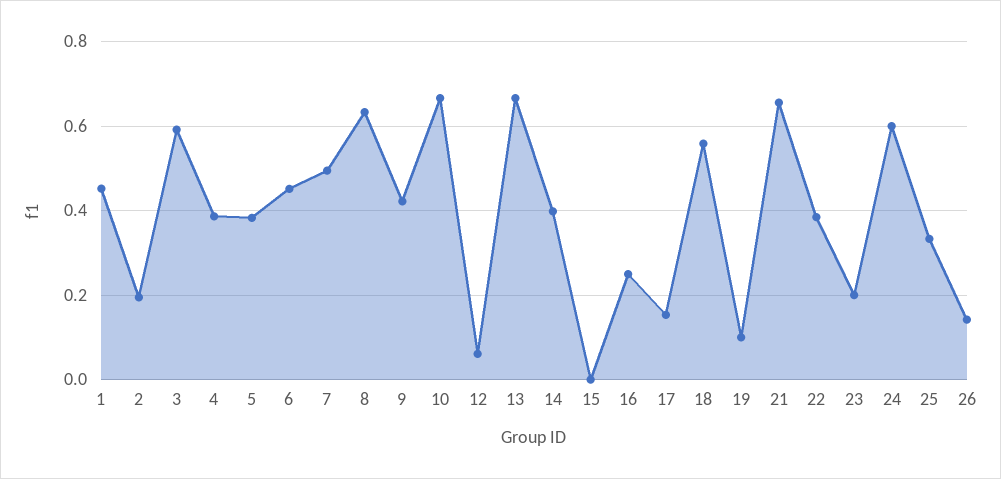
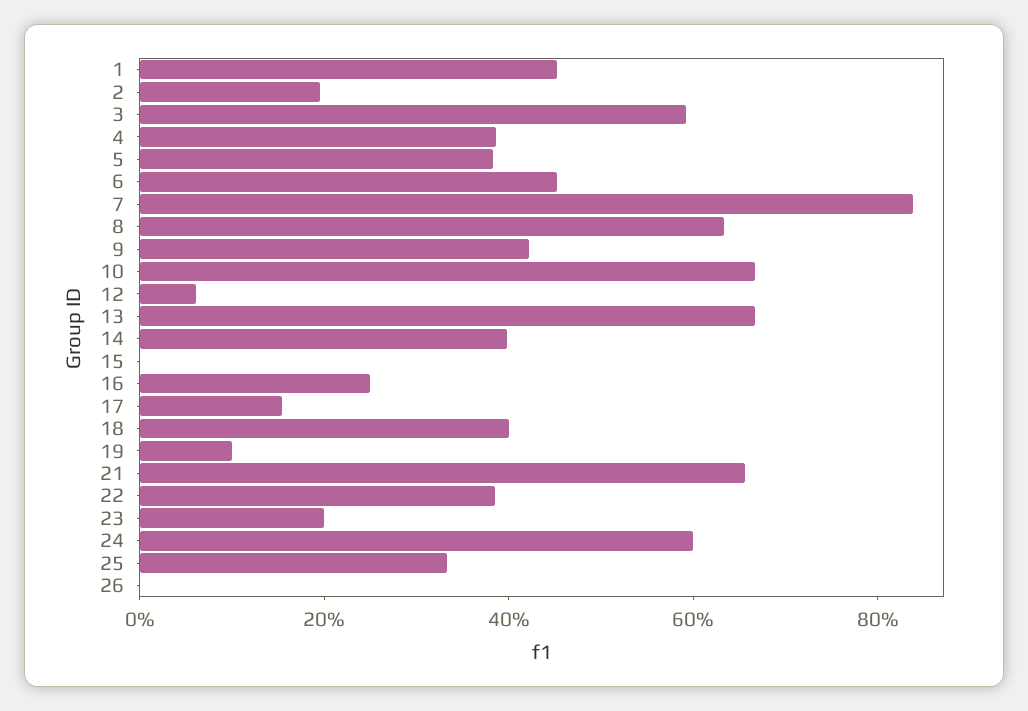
  {
    "1": 0.46,
    "2": 0.2,
    "3": 0.6,
    "4": 0.38,
    "5": 0.38,
    "6": 0.46,
-   "7": 0.5,
+   "7": 0.85,
    "8": 0.64,
    "9": 0.42,
    "10": 0.66,
    "12": 0.06,
    "13": 0.66,
    "14": 0.4,
    "15": 0,
    "16": 0.26,
    "17": 0.16,
-   "18": 0.56,
+   "18": 0.4,
    "19": 0.1,
    "21": 0.66,
    "22": 0.38,
    "23": 0.2,
    "24": 0.6,
    "25": 0.34,
-   "26": 0.14
+   "26": 0
  }

